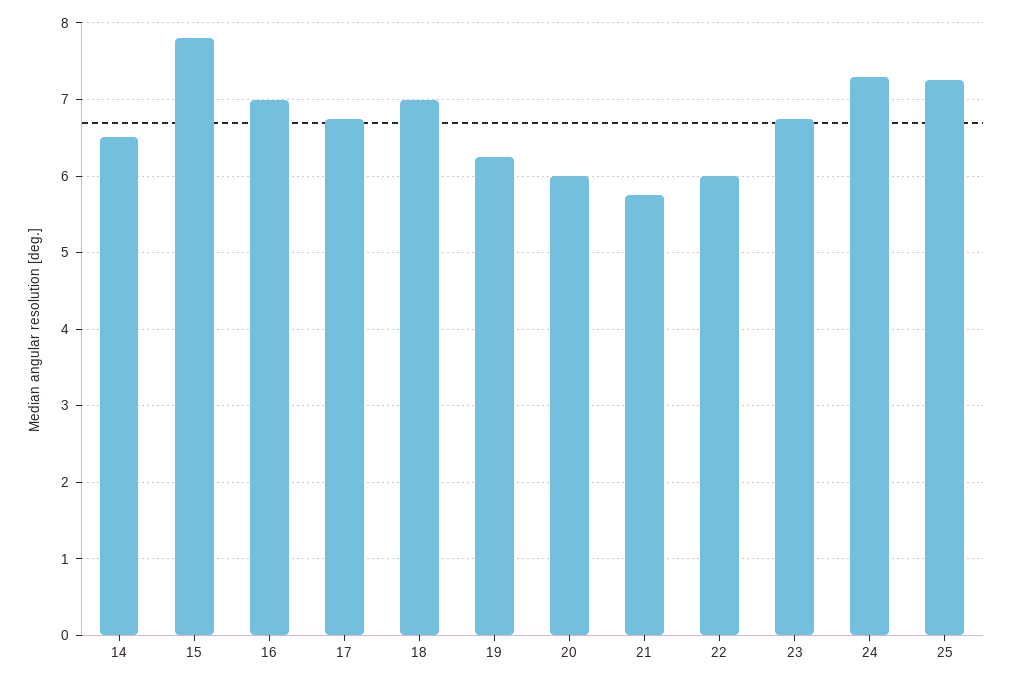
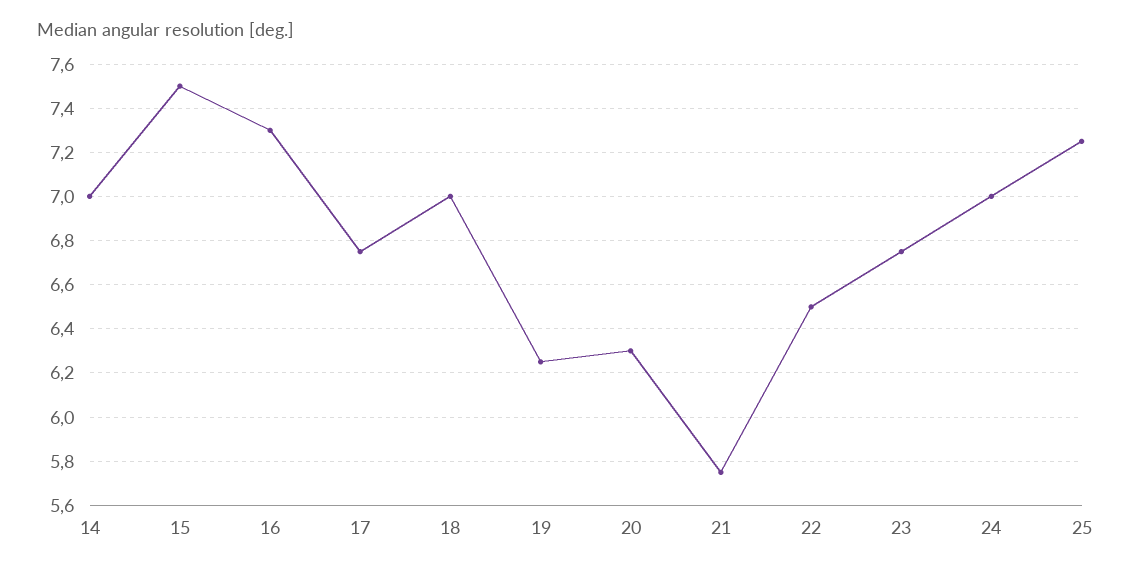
  {
-   "14": 6.5,
+   "14": 7,
-   "15": 7.8,
+   "15": 7.5,
-   "16": 7,
+   "16": 7.3,
    "17": 6.75,
    "18": 7,
    "19": 6.25,
-   "20": 6,
+   "20": 6.3,
    "21": 5.75,
-   "22": 6,
+   "22": 6.5,
    "23": 6.75,
-   "24": 7.3,
+   "24": 7,
    "25": 7.25
  }

